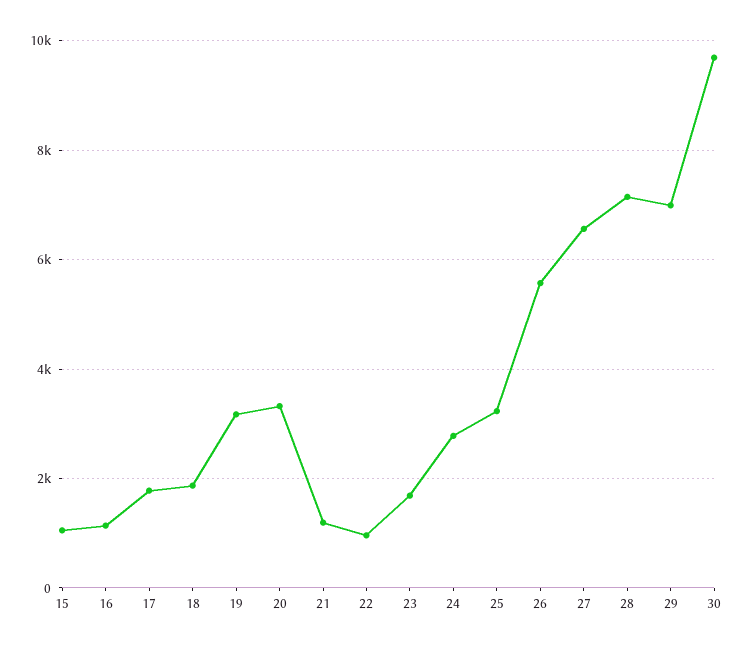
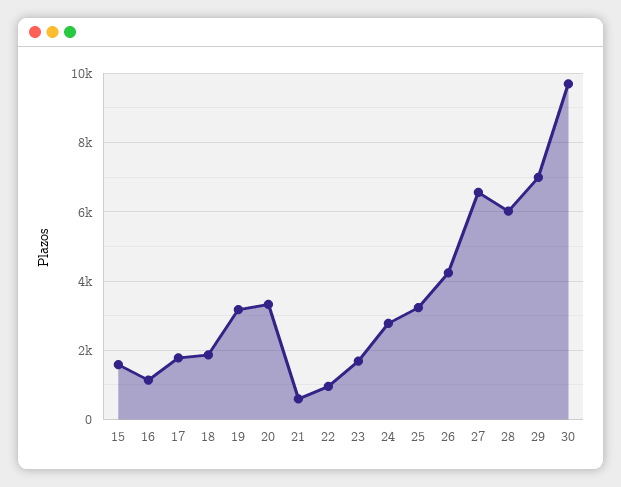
  {
-   "15": 1000,
+   "15": 1600,
    "16": 1200,
    "17": 1800,
    "18": 1800,
    "19": 3200,
    "20": 3400,
-   "21": 1200,
+   "21": 600,
    "22": 1000,
    "23": 1600,
    "24": 2800,
    "25": 3200,
-   "26": 5600,
+   "26": 4200,
    "27": 6600,
-   "28": 7200,
+   "28": 6000,
    "29": 7000,
    "30": 9600
  }

